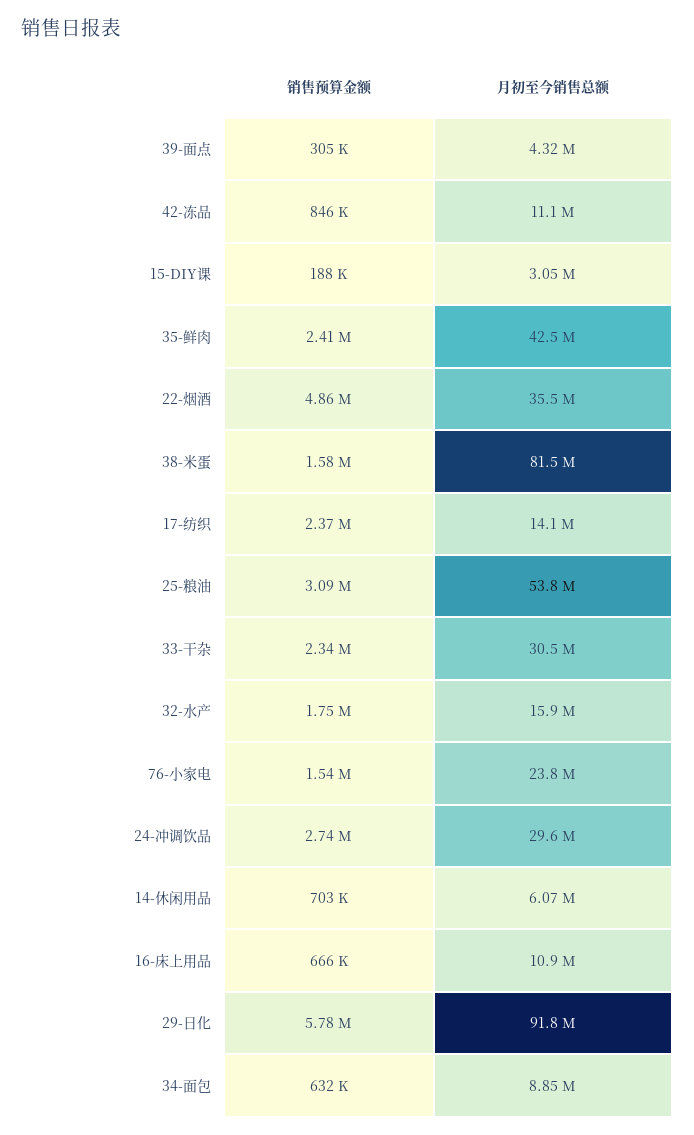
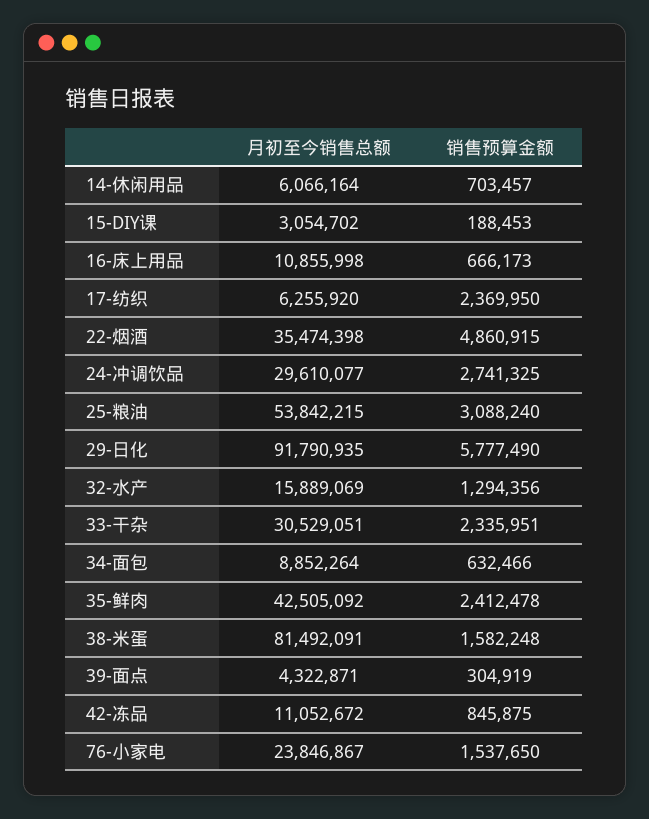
  {
    "销售预算金额": {
      "39-面点": 304919,
      "42-冻品": 845875,
      "15-DIY课": 188453,
      "35-鲜肉": 2412478,
      "22-烟酒": 4860915,
      "38-米蛋": 1582248,
      "17-纺织": 2369950,
      "25-粮油": 3088240,
      "33-干杂": 2335951,
-     "32-水产": 1750000,
+     "32-水产": 1294356,
      "76-小家电": 1537650,
      "24-冲调饮品": 2741325,
      "14-休闲用品": 703457,
      "16-床上用品": 666173,
      "29-日化": 5777490,
      "34-面包": 632466
    },
    "月初至今销售总额": {
      "39-面点": 4322871,
      "42-冻品": 11052672,
      "15-DIY课": 3054702,
      "35-鲜肉": 42505092,
      "22-烟酒": 35474398,
      "38-米蛋": 81492091,
-     "17-纺织": 14100000,
+     "17-纺织": 6255920,
      "25-粮油": 53842215,
      "33-干杂": 30529051,
      "32-水产": 15889069,
      "76-小家电": 23846867,
      "24-冲调饮品": 29610077,
      "14-休闲用品": 6066164,
      "16-床上用品": 10855998,
      "29-日化": 91790935,
      "34-面包": 8852264
    }
  }

